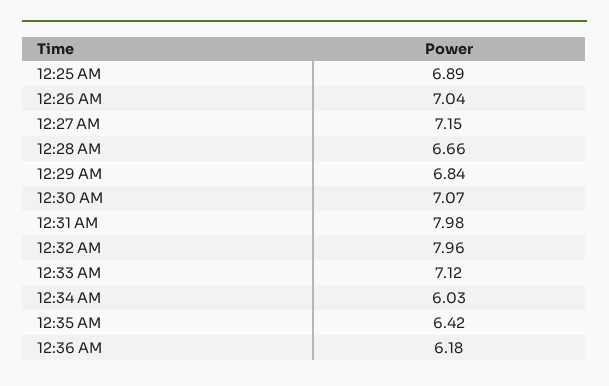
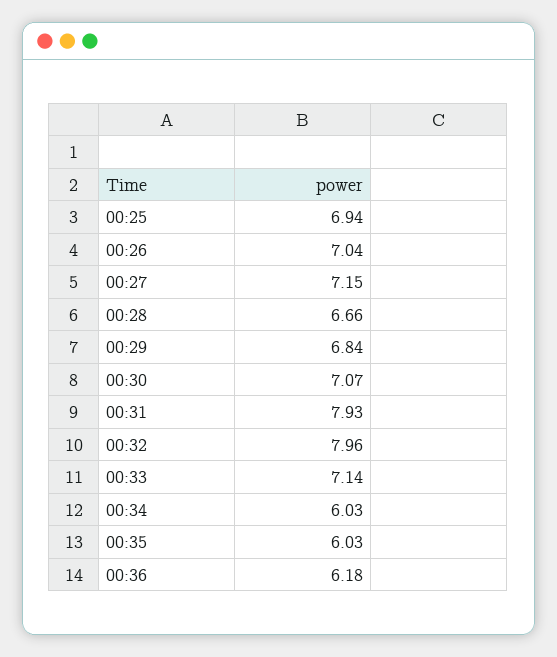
  {
-   "12:25 AM": 6.89,
+   "12:25 AM": 6.94,
    "12:26 AM": 7.04,
    "12:27 AM": 7.15,
    "12:28 AM": 6.66,
    "12:29 AM": 6.84,
    "12:30 AM": 7.07,
-   "12:31 AM": 7.98,
+   "12:31 AM": 7.93,
    "12:32 AM": 7.96,
-   "12:33 AM": 7.12,
+   "12:33 AM": 7.14,
    "12:34 AM": 6.03,
-   "12:35 AM": 6.42,
+   "12:35 AM": 6.03,
    "12:36 AM": 6.18
  }

